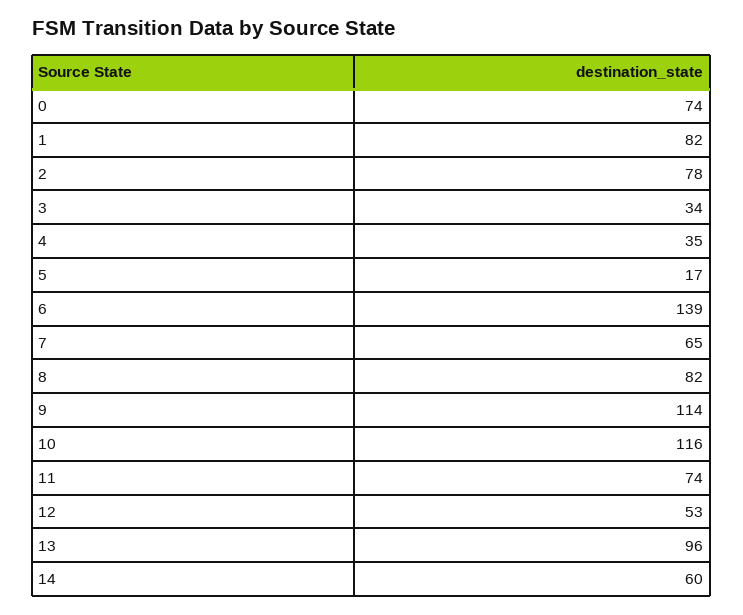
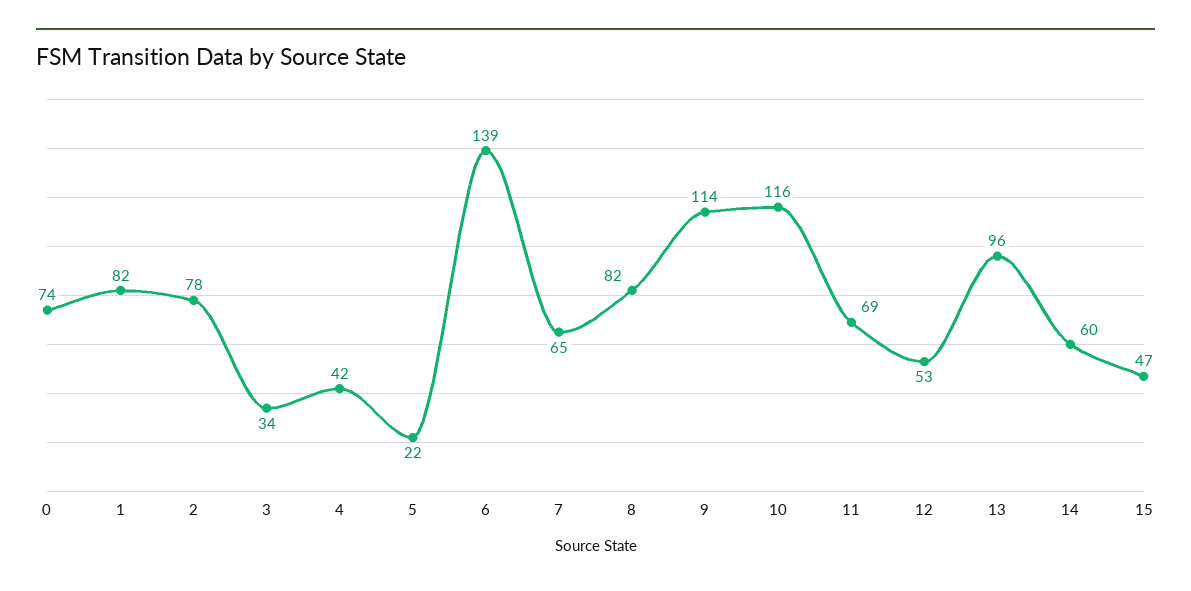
  {
    "0": 74,
    "1": 82,
    "2": 78,
    "3": 34,
-   "4": 35,
+   "4": 42,
-   "5": 17,
+   "5": 22,
    "6": 139,
    "7": 65,
    "8": 82,
    "9": 114,
    "10": 116,
-   "11": 74,
+   "11": 69,
    "12": 53,
    "13": 96,
-   "14": 60
+   "14": 60,
+   "15": 47
  }

